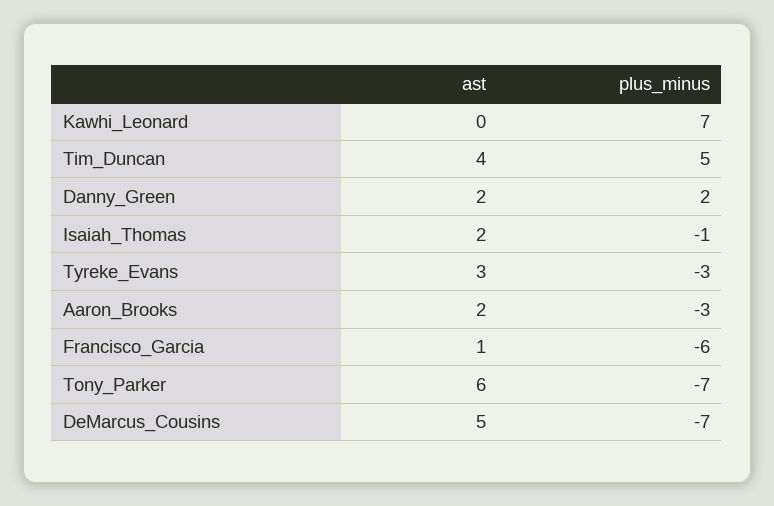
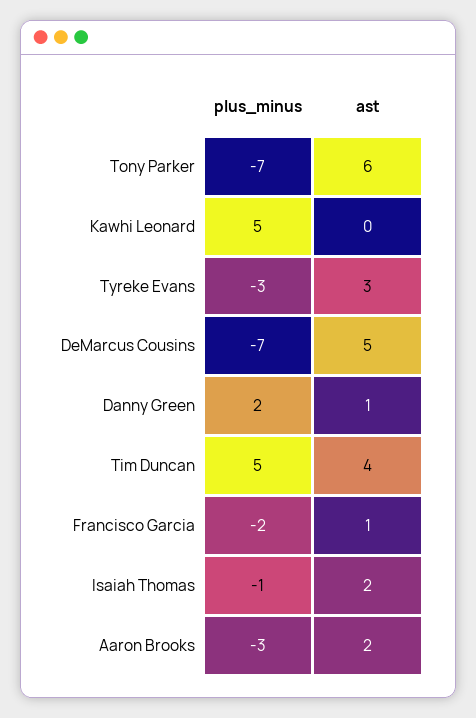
  {
    "ast": {
      "Kawhi_Leonard": 0,
      "Tim_Duncan": 4,
-     "Danny_Green": 2,
+     "Danny_Green": 1,
      "Isaiah_Thomas": 2,
      "Tyreke_Evans": 3,
      "Aaron_Brooks": 2,
      "Francisco_Garcia": 1,
      "Tony_Parker": 6,
      "DeMarcus_Cousins": 5
    },
    "plus_minus": {
-     "Kawhi_Leonard": 7,
+     "Kawhi_Leonard": 5,
      "Tim_Duncan": 5,
      "Danny_Green": 2,
      "Isaiah_Thomas": -1,
      "Tyreke_Evans": -3,
      "Aaron_Brooks": -3,
-     "Francisco_Garcia": -6,
+     "Francisco_Garcia": -2,
      "Tony_Parker": -7,
      "DeMarcus_Cousins": -7
    }
  }

